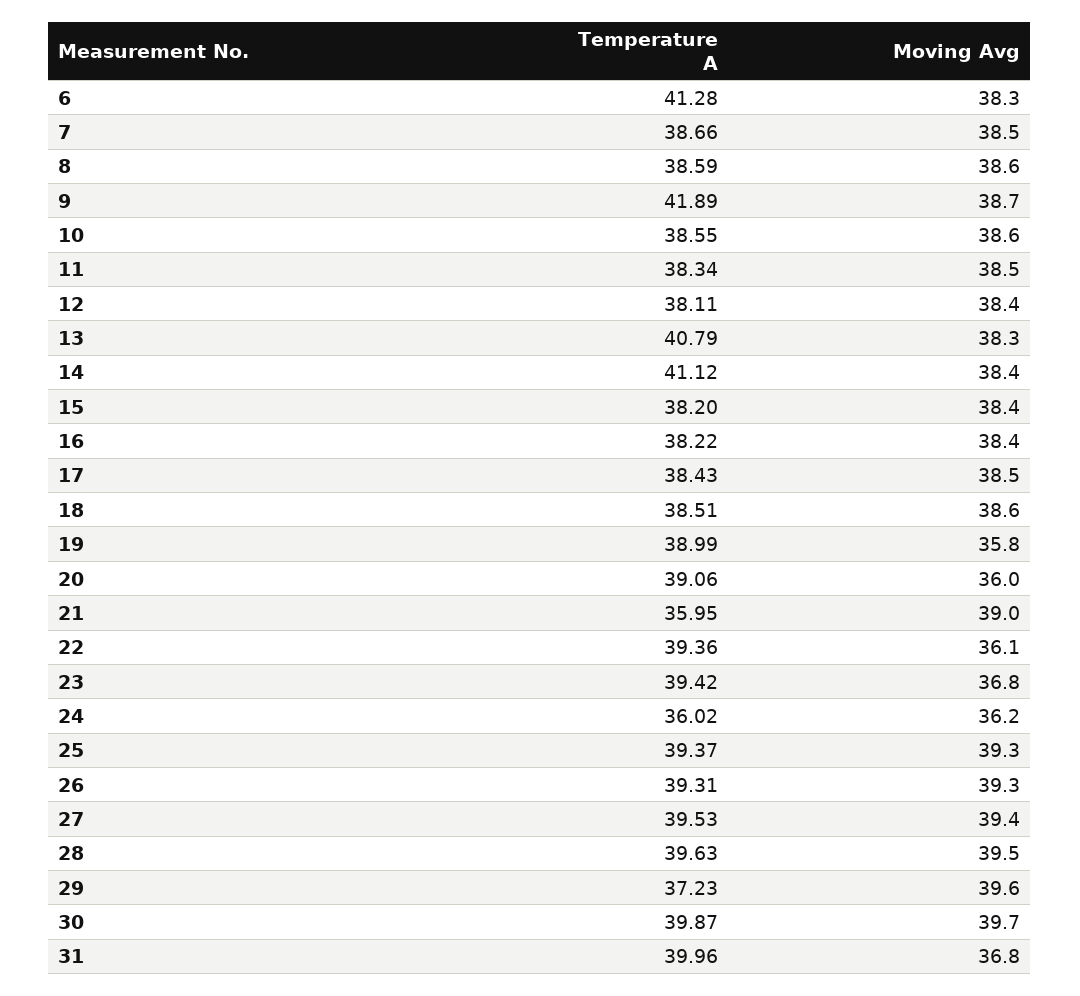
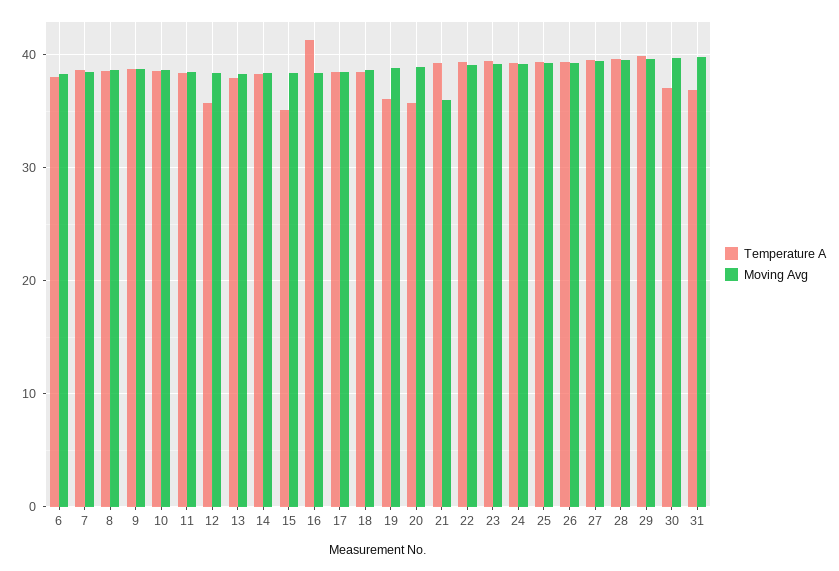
  {
    "Temperature A": {
-     "6": 41.28,
+     "6": 38,
      "7": 38.66,
      "8": 38.59,
-     "9": 41.89,
+     "9": 39,
      "10": 38.55,
      "11": 38.34,
-     "12": 38.11,
+     "12": 36,
-     "13": 40.79,
+     "13": 38,
-     "14": 41.12,
+     "14": 38,
-     "15": 38.2,
+     "15": 35,
-     "16": 38.22,
+     "16": 41,
      "17": 38.43,
      "18": 38.51,
-     "19": 38.99,
+     "19": 36,
-     "20": 39.06,
+     "20": 36,
-     "21": 35.95,
+     "21": 39,
      "22": 39.36,
      "23": 39.42,
-     "24": 36.02,
+     "24": 39,
      "25": 39.37,
      "26": 39.31,
      "27": 39.53,
      "28": 39.63,
-     "29": 37.23,
+     "29": 40,
-     "30": 39.87,
+     "30": 37,
-     "31": 39.96
+     "31": 37
    },
    "Moving Avg": {
      "6": 38.3,
      "7": 38.5,
      "8": 38.6,
      "9": 38.7,
      "10": 38.6,
      "11": 38.5,
      "12": 38.4,
      "13": 38.3,
      "14": 38.4,
      "15": 38.4,
      "16": 38.4,
      "17": 38.5,
      "18": 38.6,
-     "19": 35.8,
+     "19": 39,
-     "20": 36,
+     "20": 39,
-     "21": 39,
+     "21": 36,
-     "22": 36.1,
+     "22": 39,
-     "23": 36.8,
+     "23": 39,
-     "24": 36.2,
+     "24": 39,
      "25": 39.3,
      "26": 39.3,
      "27": 39.4,
      "28": 39.5,
      "29": 39.6,
      "30": 39.7,
-     "31": 36.8
+     "31": 40
    }
  }

